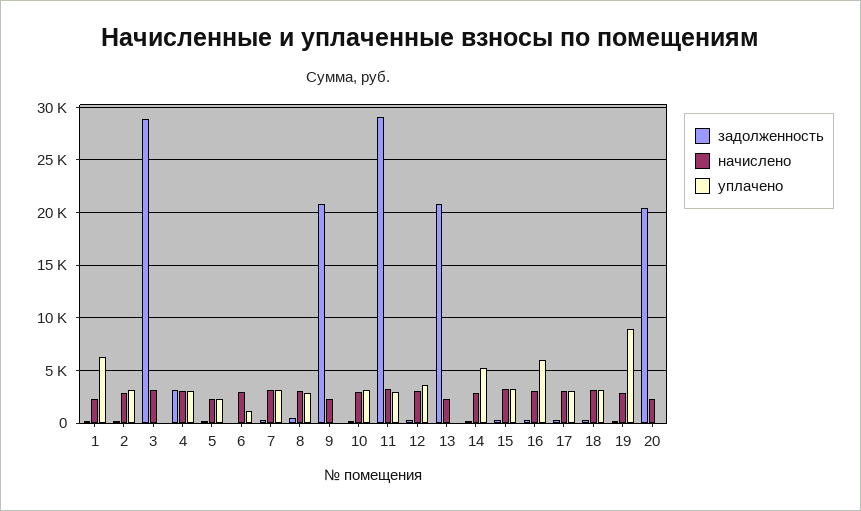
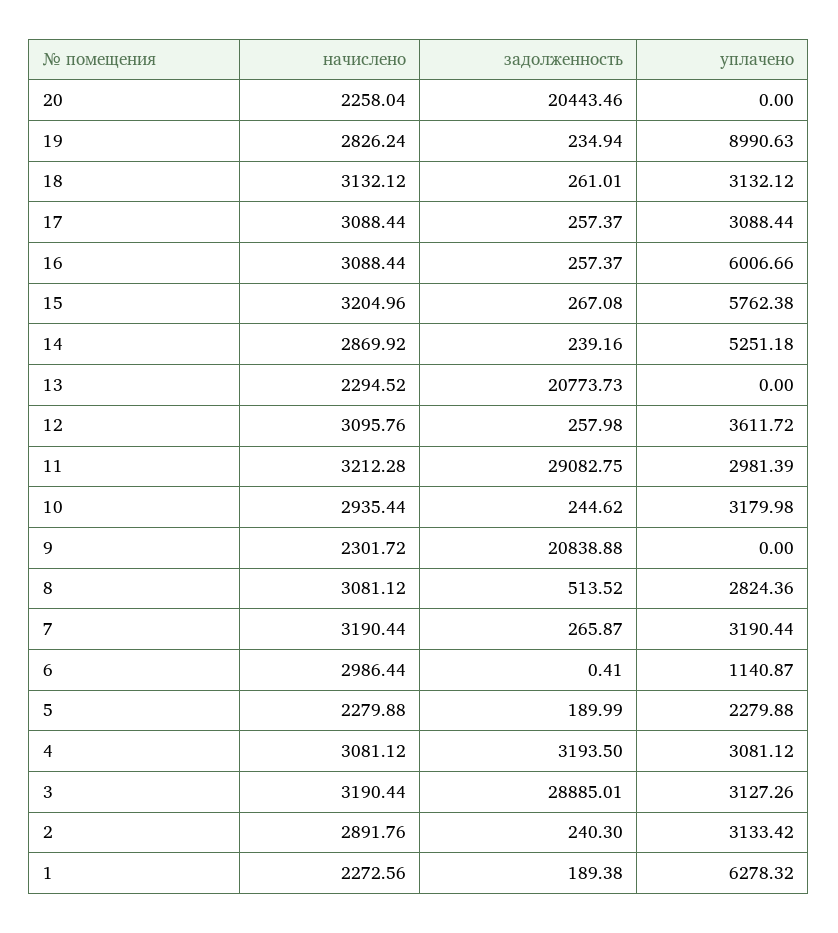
  {
    "задолженность": {
      "1": 189.38,
      "2": 240.3,
      "3": 28885.01,
      "4": 3193.5,
      "5": 189.99,
      "6": 0.41,
      "7": 265.87,
      "8": 513.52,
      "9": 20838.88,
      "10": 244.62,
      "11": 29082.75,
      "12": 257.98,
      "13": 20773.73,
      "14": 239.16,
      "15": 267.08,
      "16": 257.37,
      "17": 257.37,
      "18": 261.01,
      "19": 234.94,
      "20": 20443.46
    },
    "начислено": {
      "1": 2272.56,
      "2": 2891.76,
      "3": 3190.44,
      "4": 3081.12,
      "5": 2279.88,
      "6": 2986.44,
      "7": 3190.44,
      "8": 3081.12,
      "9": 2301.72,
      "10": 2935.44,
      "11": 3212.28,
      "12": 3095.76,
      "13": 2294.52,
      "14": 2869.92,
      "15": 3204.96,
      "16": 3088.44,
      "17": 3088.44,
      "18": 3132.12,
      "19": 2826.24,
      "20": 2258.04
    },
    "уплачено": {
      "1": 6278.32,
      "2": 3133.42,
-     "3": 0,
+     "3": 3127.26,
      "4": 3081.12,
      "5": 2279.88,
      "6": 1140.87,
      "7": 3190.44,
      "8": 2824.36,
      "9": 0,
      "10": 3179.98,
      "11": 2981.39,
      "12": 3611.72,
      "13": 0,
      "14": 5251.18,
-     "15": 3000,
+     "15": 5762.38,
      "16": 6006.66,
      "17": 3088.44,
      "18": 3132.12,
      "19": 8990.63,
      "20": 0
    }
  }

